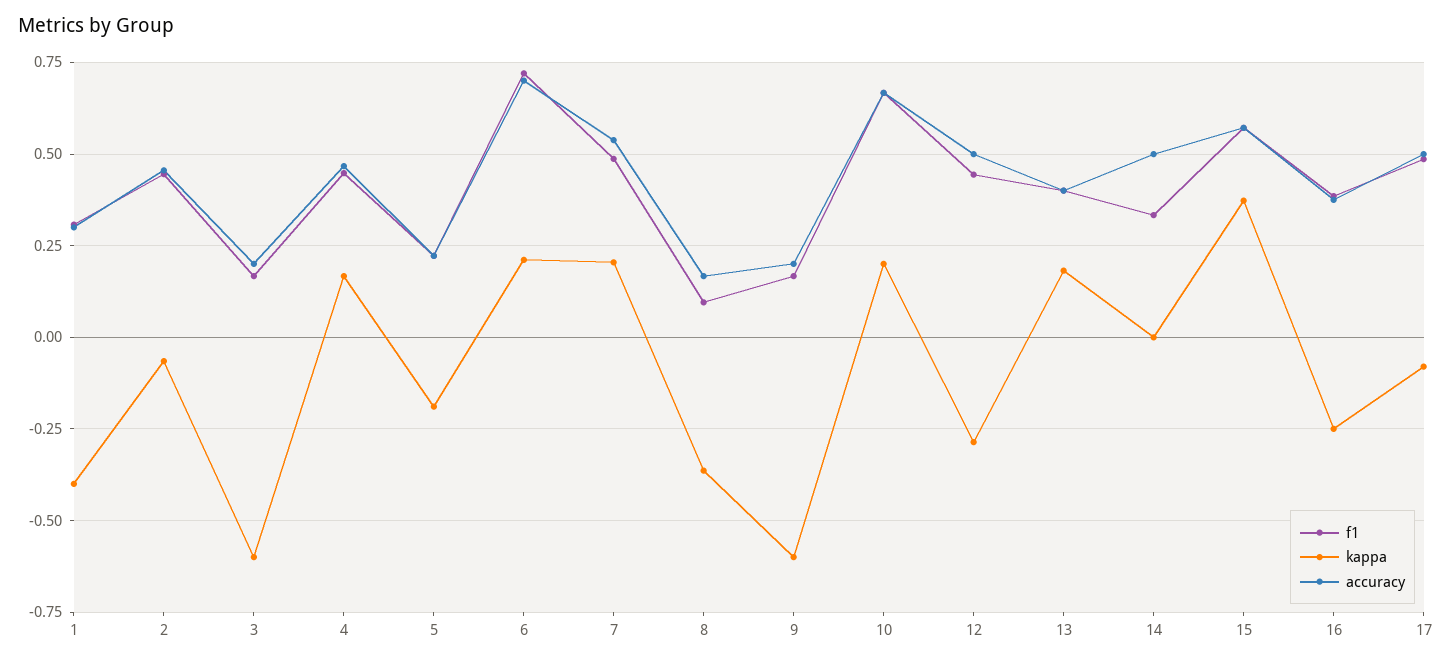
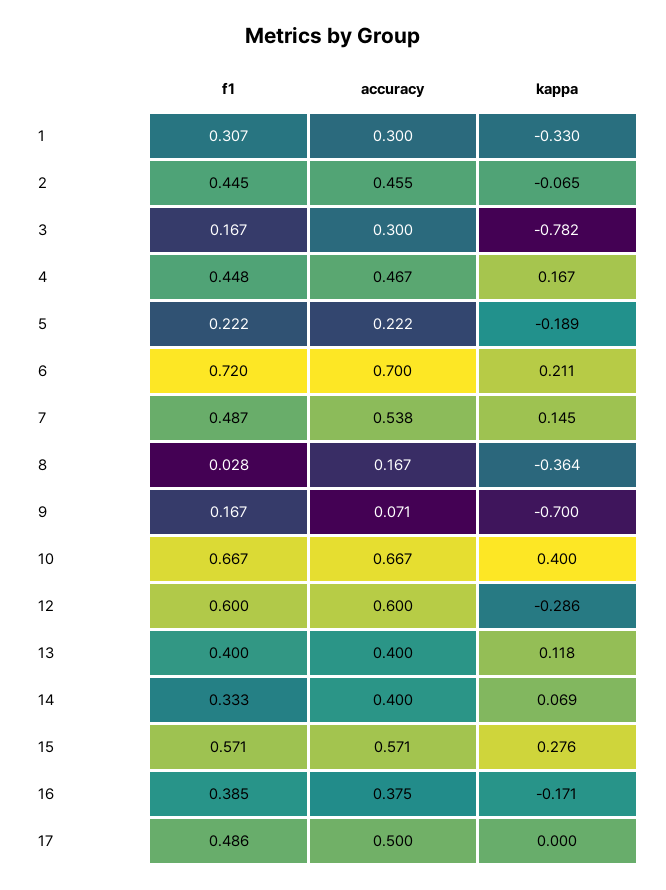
  {
    "f1": {
      "1": 0.307,
      "2": 0.445,
      "3": 0.167,
      "4": 0.448,
      "5": 0.222,
      "6": 0.72,
      "7": 0.487,
-     "8": 0.1,
+     "8": 0.028,
      "9": 0.167,
      "10": 0.667,
-     "12": 0.45,
+     "12": 0.6,
      "13": 0.4,
      "14": 0.333,
      "15": 0.571,
      "16": 0.385,
      "17": 0.486
    },
    "kappa": {
-     "1": -0.4,
+     "1": -0.33,
      "2": -0.065,
-     "3": -0.6,
+     "3": -0.782,
      "4": 0.167,
      "5": -0.189,
      "6": 0.211,
-     "7": 0.2,
+     "7": 0.145,
      "8": -0.364,
-     "9": -0.6,
+     "9": -0.7,
-     "10": 0.2,
+     "10": 0.4,
      "12": -0.286,
-     "13": 0.175,
+     "13": 0.118,
-     "14": 0,
+     "14": 0.069,
-     "15": 0.375,
+     "15": 0.276,
-     "16": -0.25,
+     "16": -0.171,
-     "17": -0.075
+     "17": 0
    },
    "accuracy": {
      "1": 0.3,
      "2": 0.455,
-     "3": 0.2,
+     "3": 0.3,
      "4": 0.467,
      "5": 0.222,
      "6": 0.7,
      "7": 0.538,
      "8": 0.167,
-     "9": 0.2,
+     "9": 0.071,
      "10": 0.667,
-     "12": 0.5,
+     "12": 0.6,
      "13": 0.4,
-     "14": 0.5,
+     "14": 0.4,
      "15": 0.571,
      "16": 0.375,
      "17": 0.5
    }
  }

